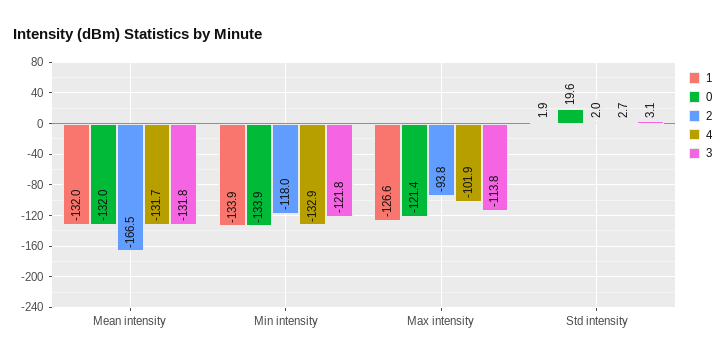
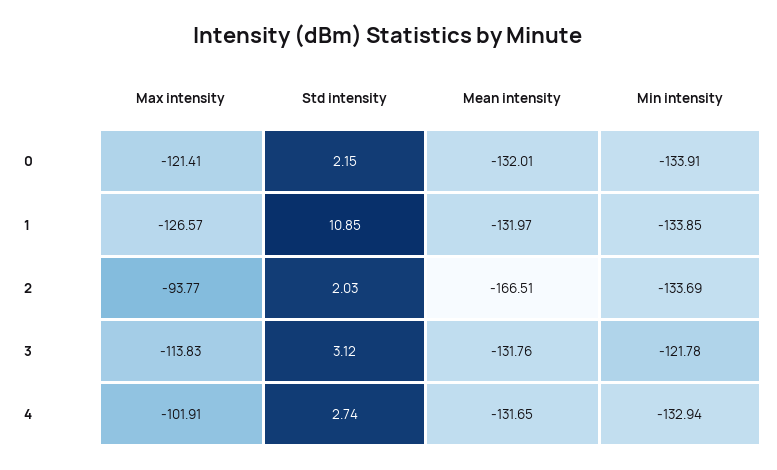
  {
    "1": {
      "Mean intensity": -131.97,
      "Min intensity": -133.85,
      "Max intensity": -126.57,
-     "Std intensity": 1.9
+     "Std intensity": 10.85
    },
    "0": {
      "Mean intensity": -132.01,
      "Min intensity": -133.91,
      "Max intensity": -121.41,
-     "Std intensity": 19.6
+     "Std intensity": 2.15
    },
    "2": {
      "Mean intensity": -166.51,
-     "Min intensity": -118,
+     "Min intensity": -133.69,
      "Max intensity": -93.77,
      "Std intensity": 2.03
    },
    "4": {
      "Mean intensity": -131.65,
      "Min intensity": -132.94,
      "Max intensity": -101.91,
      "Std intensity": 2.74
    },
    "3": {
      "Mean intensity": -131.76,
      "Min intensity": -121.78,
      "Max intensity": -113.83,
      "Std intensity": 3.12
    }
  }

